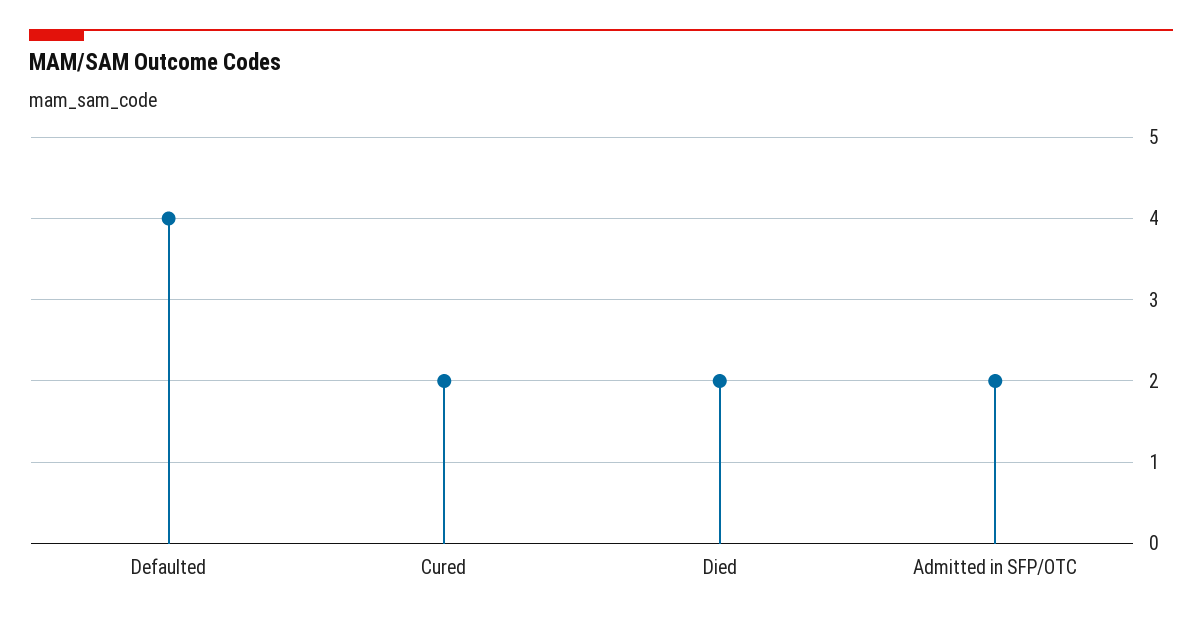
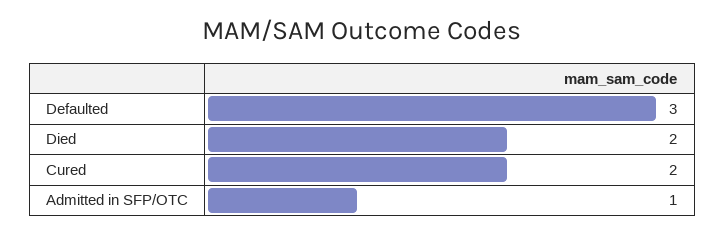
  {
-   "Defaulted": 4,
+   "Defaulted": 3,
    "Cured": 2,
    "Died": 2,
-   "Admitted in SFP/OTC": 2
+   "Admitted in SFP/OTC": 1
  }

